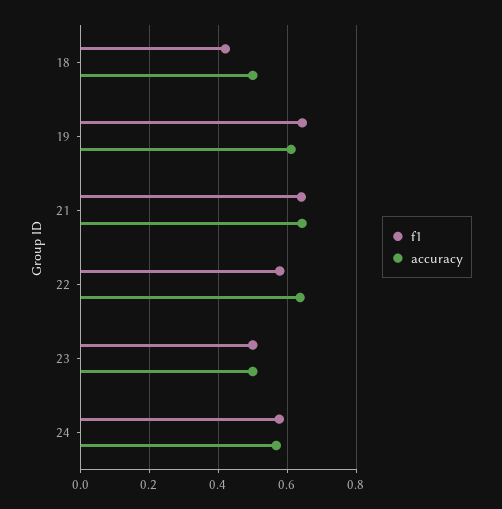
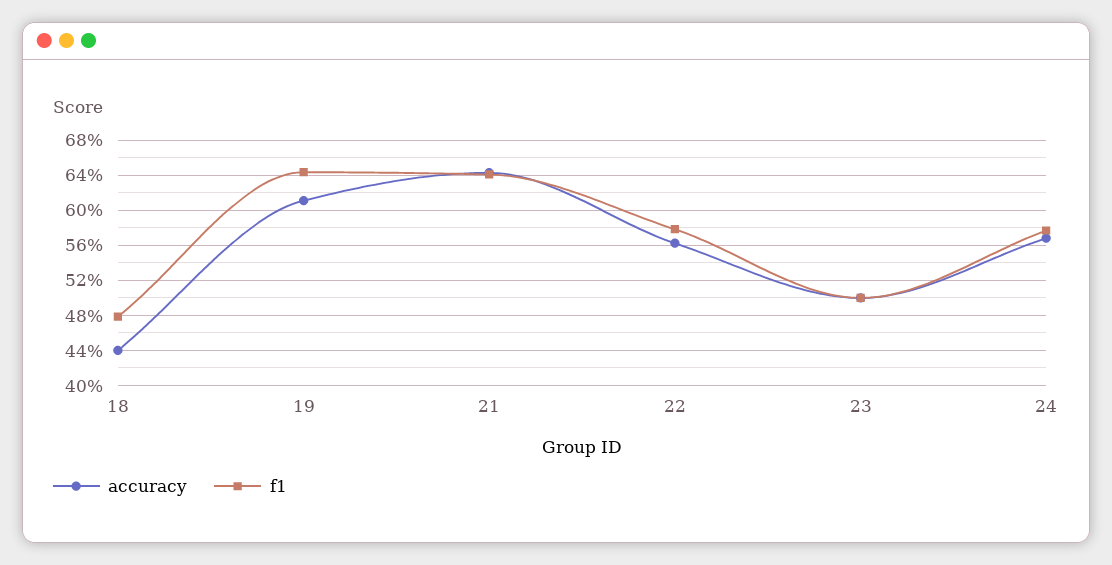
  {
    "f1": {
-     "18": 0.42,
+     "18": 0.48,
      "19": 0.64,
      "21": 0.64,
      "22": 0.58,
      "23": 0.5,
      "24": 0.58
    },
    "accuracy": {
-     "18": 0.5,
+     "18": 0.44,
      "19": 0.61,
      "21": 0.64,
-     "22": 0.64,
+     "22": 0.56,
      "23": 0.5,
      "24": 0.57
    }
  }

